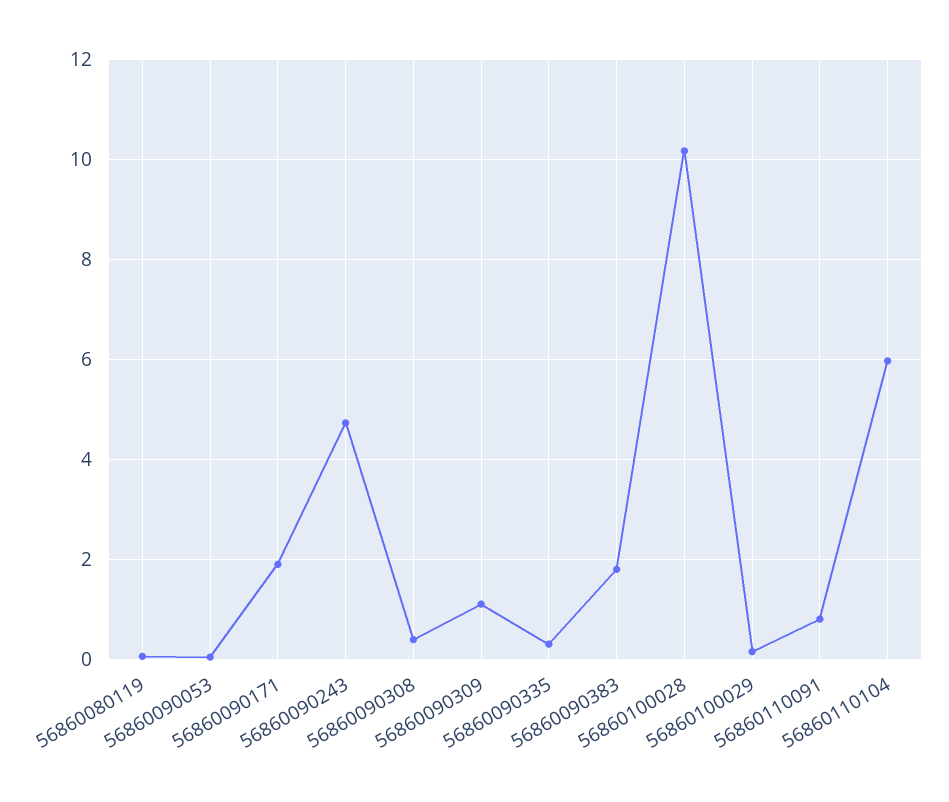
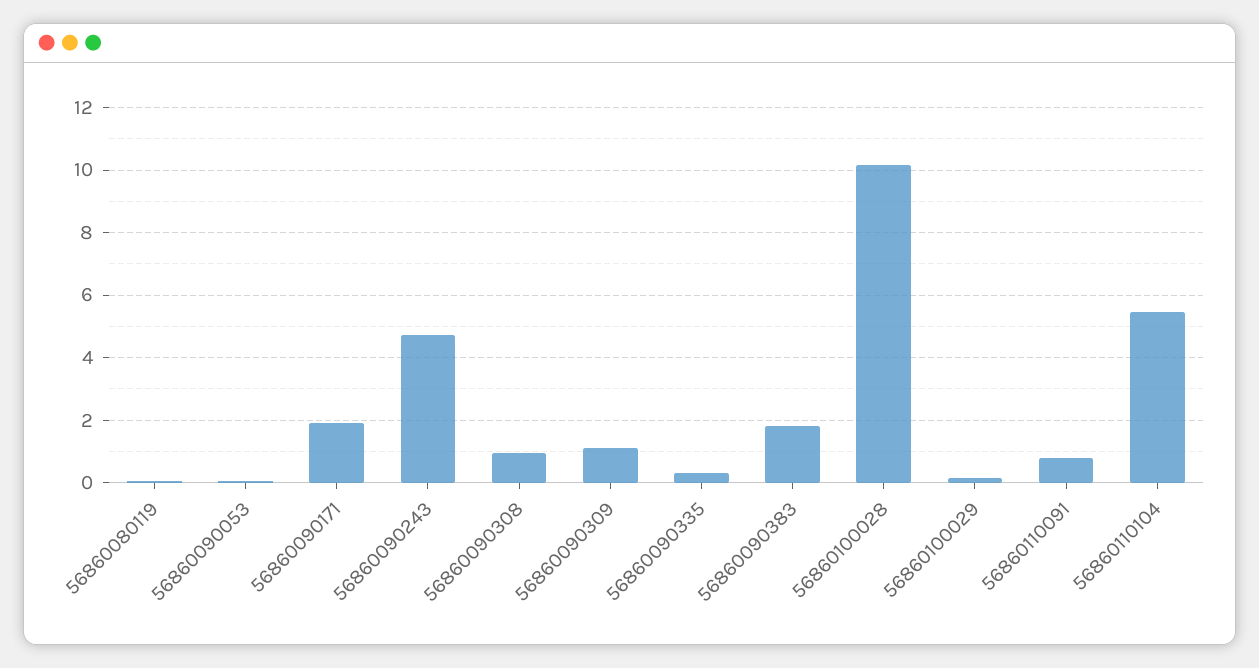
  {
    "56860080119": 0,
    "56860090053": 0,
    "56860090171": 2,
    "56860090243": 4.8,
-   "56860090308": 0.4,
+   "56860090308": 1,
    "56860090309": 1.2,
    "56860090335": 0.4,
    "56860090383": 1.8,
    "56860100028": 10.2,
    "56860100029": 0.2,
    "56860110091": 0.8,
-   "56860110104": 6
+   "56860110104": 5.4
  }

